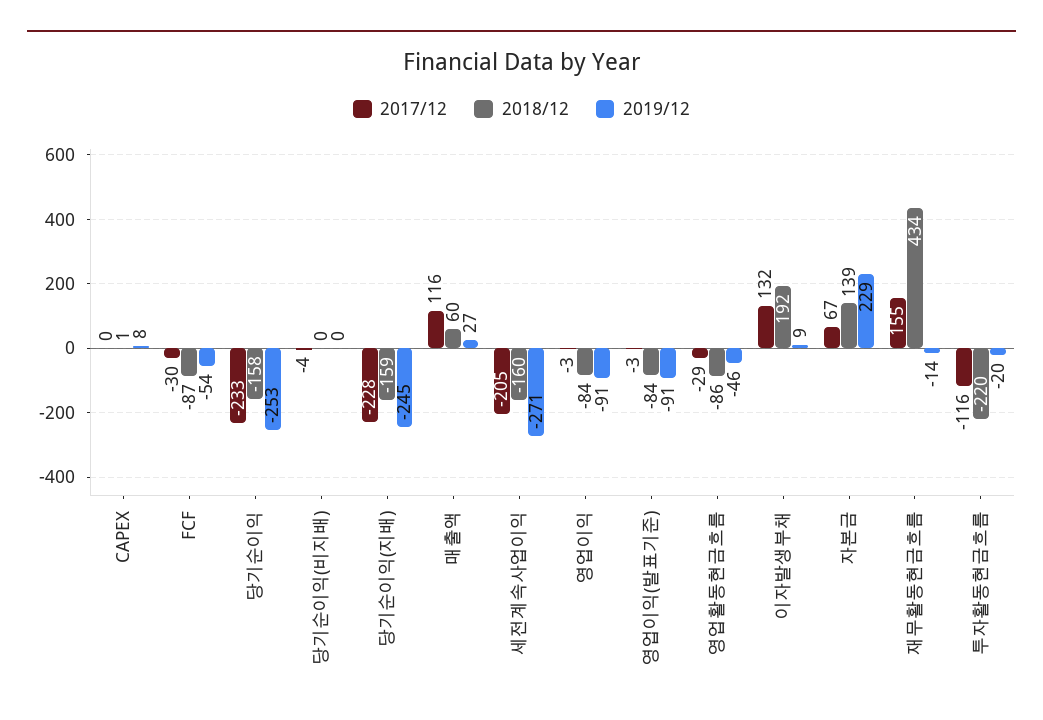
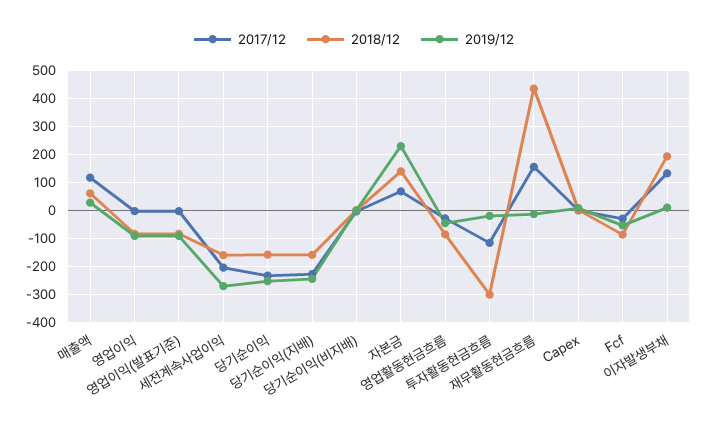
  {
    "2017/12": {
      "CAPEX": 0,
      "FCF": -30,
      "당기순이익": -233,
      "당기순이익(비지배)": -4,
      "당기순이익(지배)": -228,
      "매출액": 116,
      "세전계속사업이익": -205,
      "영업이익": -3,
      "영업이익(발표기준)": -3,
      "영업활동현금흐름": -29,
      "이자발생부채": 132,
      "자본금": 67,
      "재무활동현금흐름": 155,
      "투자활동현금흐름": -116
    },
    "2018/12": {
      "CAPEX": 1,
      "FCF": -87,
      "당기순이익": -158,
      "당기순이익(비지배)": 0,
      "당기순이익(지배)": -159,
      "매출액": 60,
      "세전계속사업이익": -160,
      "영업이익": -84,
      "영업이익(발표기준)": -84,
      "영업활동현금흐름": -86,
      "이자발생부채": 192,
      "자본금": 139,
      "재무활동현금흐름": 434,
-     "투자활동현금흐름": -220
+     "투자활동현금흐름": -300
    },
    "2019/12": {
      "CAPEX": 8,
      "FCF": -54,
      "당기순이익": -253,
      "당기순이익(비지배)": 0,
      "당기순이익(지배)": -245,
      "매출액": 27,
      "세전계속사업이익": -271,
      "영업이익": -91,
      "영업이익(발표기준)": -91,
      "영업활동현금흐름": -46,
      "이자발생부채": 9,
      "자본금": 229,
      "재무활동현금흐름": -14,
      "투자활동현금흐름": -20
    }
  }

